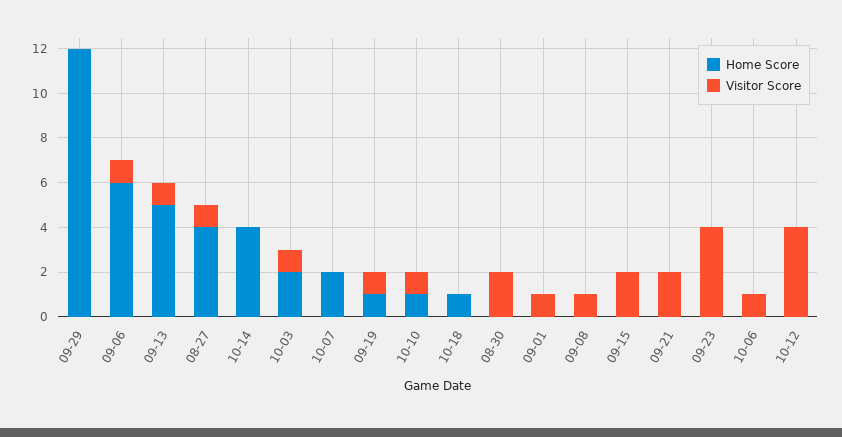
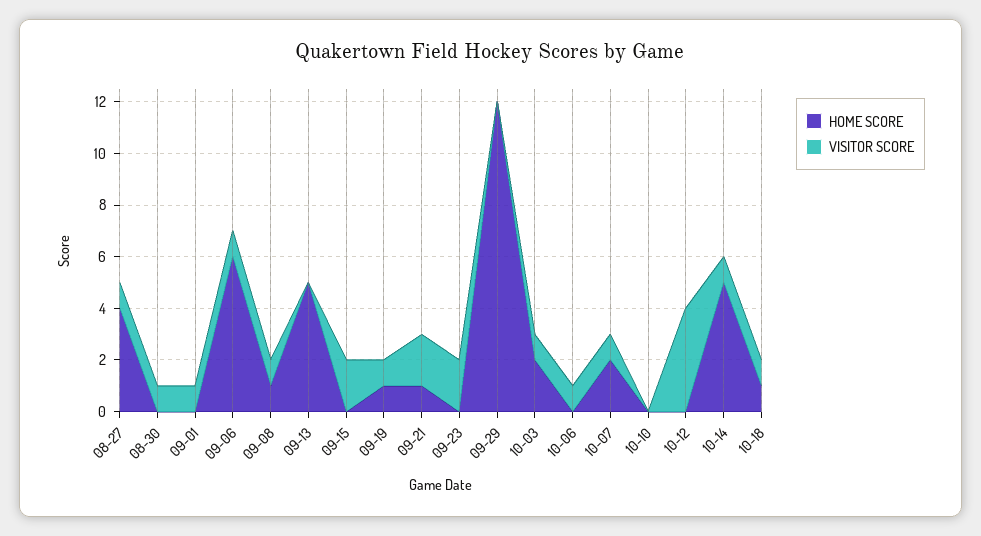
  {
    "Home Score": {
      "09-29": 12,
      "09-06": 6,
      "09-13": 5,
      "08-27": 4,
-     "10-14": 4,
+     "10-14": 5,
      "10-03": 2,
      "10-07": 2,
      "09-19": 1,
-     "10-10": 1,
+     "10-10": 0,
      "10-18": 1,
      "08-30": 0,
      "09-01": 0,
-     "09-08": 0,
+     "09-08": 1,
      "09-15": 0,
-     "09-21": 0,
+     "09-21": 1,
      "09-23": 0,
      "10-06": 0,
      "10-12": 0
    },
    "Visitor Score": {
      "09-29": 0,
      "09-06": 1,
-     "09-13": 1,
+     "09-13": 0,
      "08-27": 1,
-     "10-14": 0,
+     "10-14": 1,
      "10-03": 1,
-     "10-07": 0,
+     "10-07": 1,
      "09-19": 1,
-     "10-10": 1,
+     "10-10": 0,
-     "10-18": 0,
+     "10-18": 1,
-     "08-30": 2,
+     "08-30": 1,
      "09-01": 1,
      "09-08": 1,
      "09-15": 2,
      "09-21": 2,
-     "09-23": 4,
+     "09-23": 2,
      "10-06": 1,
      "10-12": 4
    }
  }

